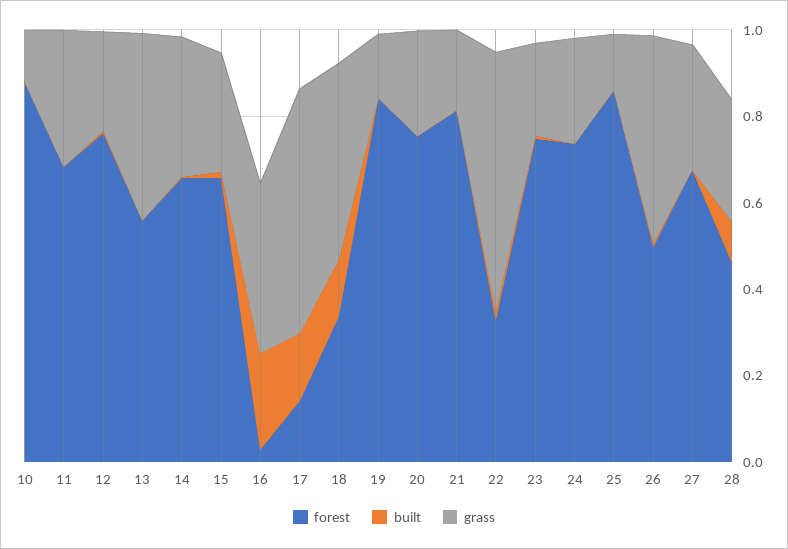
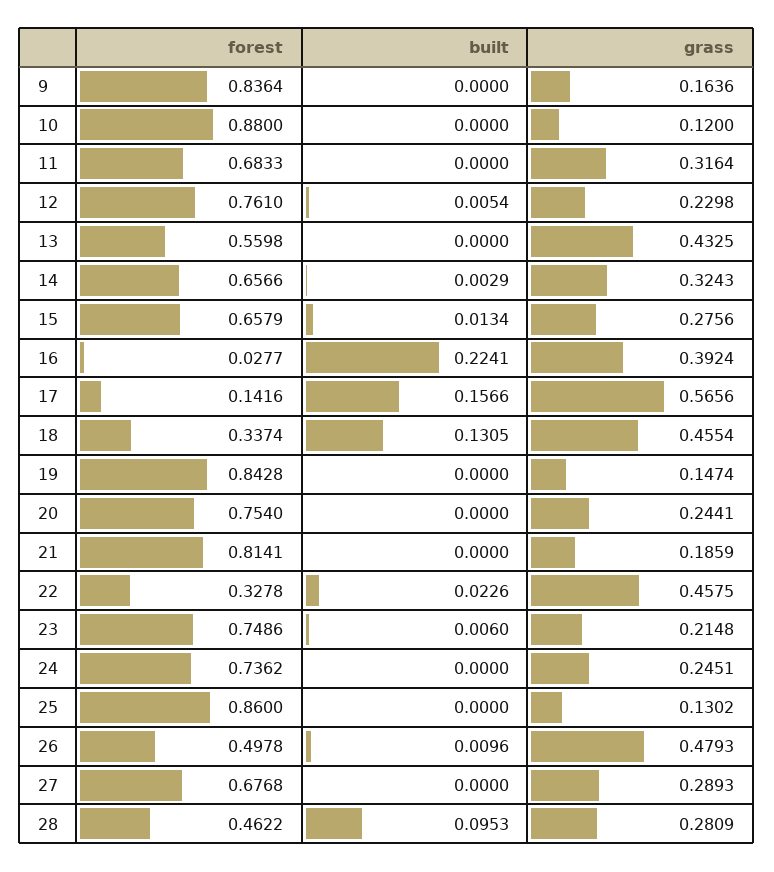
  {
    "forest": {
      "10": 0.88,
      "11": 0.6833,
      "12": 0.761,
      "13": 0.5598,
      "14": 0.6566,
      "15": 0.6579,
      "16": 0.0277,
      "17": 0.1416,
      "18": 0.3374,
      "19": 0.8428,
      "20": 0.754,
      "21": 0.8141,
      "22": 0.3278,
      "23": 0.7486,
      "24": 0.7362,
      "25": 0.86,
      "26": 0.4978,
      "27": 0.6768,
-     "28": 0.4622
+     "28": 0.4622,
+     "9": 0.8364
    },
    "built": {
      "10": 0,
      "11": 0,
      "12": 0.0054,
      "13": 0,
      "14": 0.0029,
      "15": 0.0134,
      "16": 0.2241,
      "17": 0.1566,
      "18": 0.1305,
      "19": 0,
      "20": 0,
      "21": 0,
      "22": 0.0226,
      "23": 0.006,
      "24": 0,
      "25": 0,
      "26": 0.0096,
      "27": 0,
-     "28": 0.0953
+     "28": 0.0953,
+     "9": 0
    },
    "grass": {
      "10": 0.12,
      "11": 0.3164,
      "12": 0.2298,
      "13": 0.4325,
      "14": 0.3243,
      "15": 0.2756,
      "16": 0.3924,
      "17": 0.5656,
      "18": 0.4554,
      "19": 0.1474,
      "20": 0.2441,
      "21": 0.1859,
-     "22": 0.6,
+     "22": 0.4575,
      "23": 0.2148,
      "24": 0.2451,
      "25": 0.1302,
      "26": 0.4793,
      "27": 0.2893,
-     "28": 0.2809
+     "28": 0.2809,
+     "9": 0.1636
    }
  }

